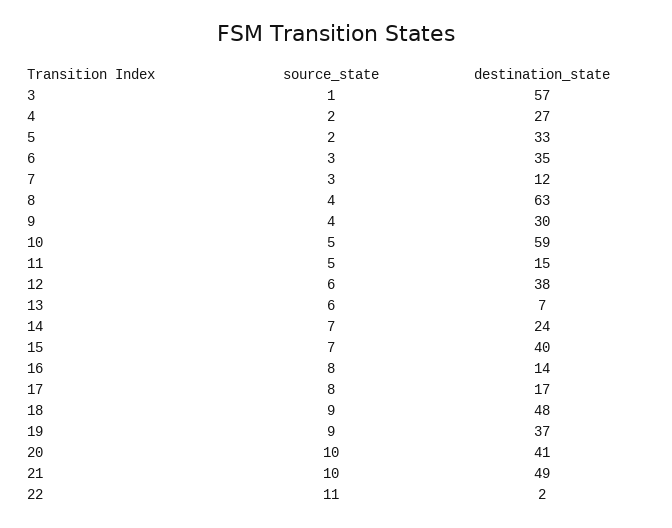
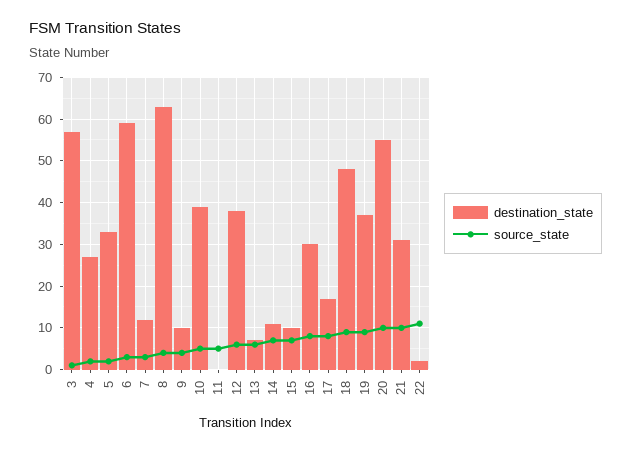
  {
    "source_state": {
      "3": 1,
      "4": 2,
      "5": 2,
      "6": 3,
      "7": 3,
      "8": 4,
      "9": 4,
      "10": 5,
      "11": 5,
      "12": 6,
      "13": 6,
      "14": 7,
      "15": 7,
      "16": 8,
      "17": 8,
      "18": 9,
      "19": 9,
      "20": 10,
      "21": 10,
      "22": 11
    },
    "destination_state": {
      "3": 57,
      "4": 27,
      "5": 33,
-     "6": 35,
+     "6": 60,
      "7": 12,
      "8": 63,
-     "9": 30,
+     "9": 10,
-     "10": 59,
+     "10": 40,
-     "11": 15,
+     "11": 0,
      "12": 38,
      "13": 7,
-     "14": 24,
+     "14": 10,
-     "15": 40,
+     "15": 10,
-     "16": 14,
+     "16": 30,
      "17": 17,
      "18": 48,
      "19": 37,
-     "20": 41,
+     "20": 55,
-     "21": 49,
+     "21": 30,
      "22": 2
    }
  }

